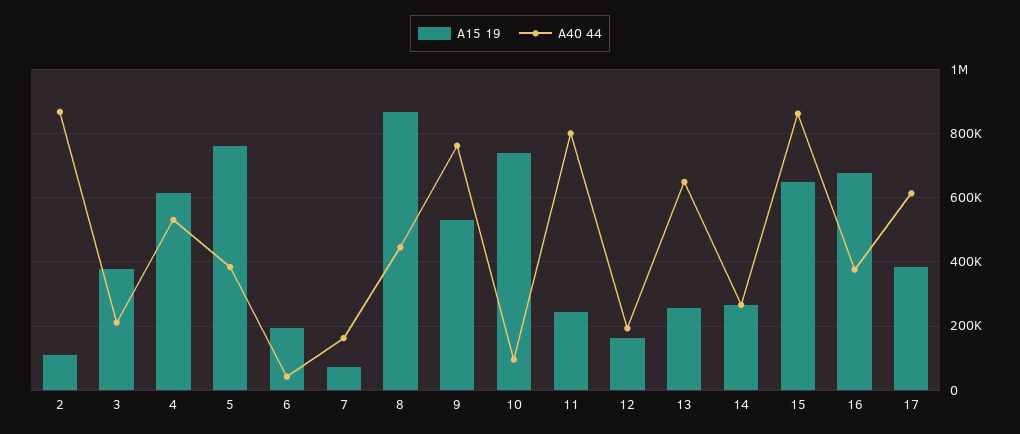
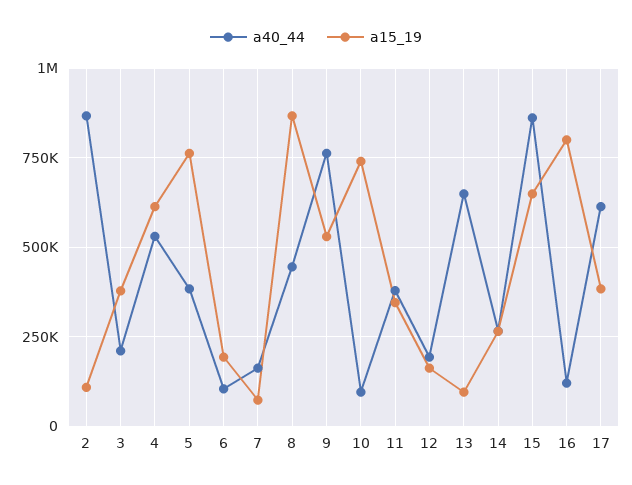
  {
    "A15 19": {
      "2": 100000,
      "3": 380000,
      "4": 620000,
      "5": 760000,
      "6": 200000,
      "7": 80000,
      "8": 860000,
      "9": 540000,
      "10": 740000,
-     "11": 240000,
+     "11": 350000,
      "12": 160000,
-     "13": 260000,
+     "13": 100000,
      "14": 260000,
      "15": 640000,
-     "16": 680000,
+     "16": 800000,
      "17": 380000
    },
    "A40 44": {
      "2": 860000,
      "3": 220000,
      "4": 540000,
      "5": 380000,
-     "6": 40000,
+     "6": 100000,
      "7": 160000,
      "8": 440000,
      "9": 760000,
      "10": 100000,
-     "11": 800000,
+     "11": 375000,
      "12": 200000,
      "13": 640000,
      "14": 260000,
      "15": 860000,
-     "16": 380000,
+     "16": 125000,
      "17": 620000
    }
  }

